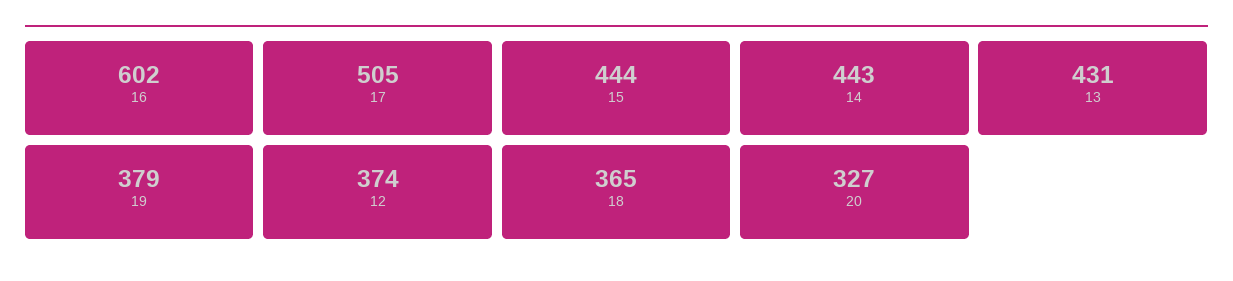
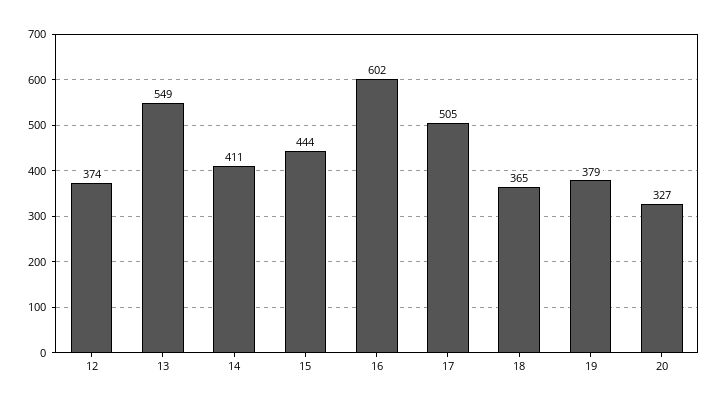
  {
    "16": 602,
    "17": 505,
    "15": 444,
-   "14": 443,
+   "14": 411,
-   "13": 431,
+   "13": 549,
    "19": 379,
    "12": 374,
    "18": 365,
    "20": 327
  }

